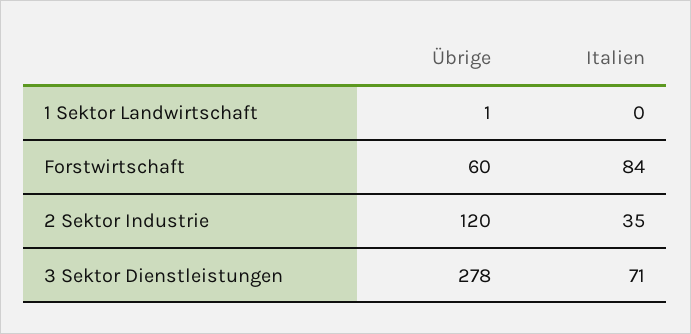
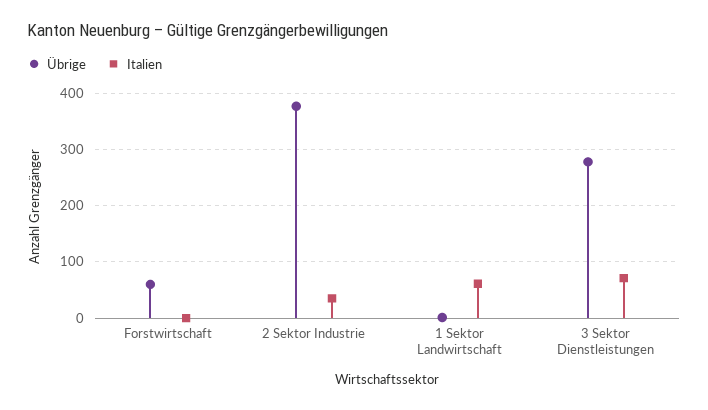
  {
    "Übrige": {
      "1 Sektor Landwirtschaft": 1,
      "Forstwirtschaft": 60,
-     "2 Sektor Industrie": 120,
+     "2 Sektor Industrie": 380,
      "3 Sektor Dienstleistungen": 278
    },
    "Italien": {
-     "1 Sektor Landwirtschaft": 0,
+     "1 Sektor Landwirtschaft": 60,
-     "Forstwirtschaft": 84,
+     "Forstwirtschaft": 0,
      "2 Sektor Industrie": 35,
      "3 Sektor Dienstleistungen": 71
    }
  }

